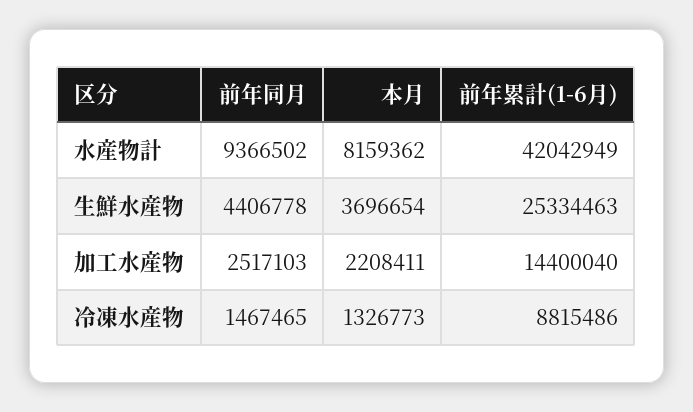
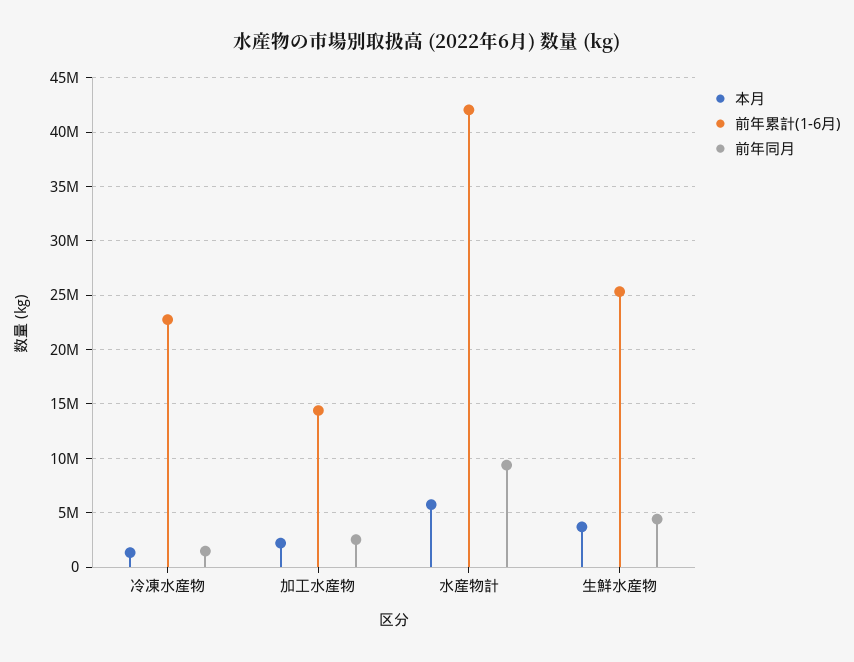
  {
    "前年同月": {
      "水産物計": 9366502,
      "生鮮水産物": 4406778,
      "加工水産物": 2517103,
      "冷凍水産物": 1467465
    },
    "本月": {
-     "水産物計": 8159362,
+     "水産物計": 6000000,
      "生鮮水産物": 3696654,
      "加工水産物": 2208411,
      "冷凍水産物": 1326773
    },
    "前年累計(1-6月)": {
      "水産物計": 42042949,
      "生鮮水産物": 25334463,
      "加工水産物": 14400040,
-     "冷凍水産物": 8815486
+     "冷凍水産物": 23000000
    }
  }

